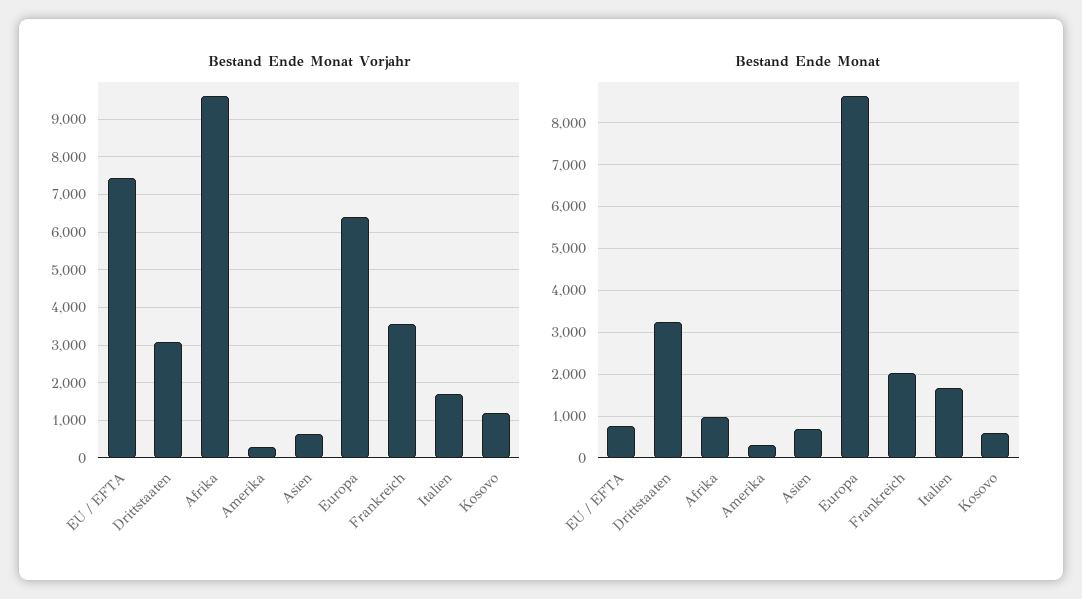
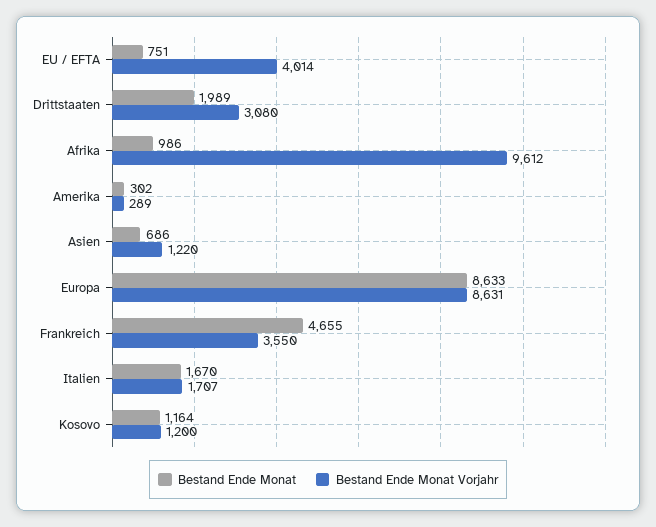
  {
    "Bestand Ende Monat Vorjahr": {
-     "EU / EFTA": 7400,
+     "EU / EFTA": 4014,
      "Drittstaaten": 3080,
      "Afrika": 9612,
      "Amerika": 289,
-     "Asien": 600,
+     "Asien": 1220,
-     "Europa": 6400,
+     "Europa": 8631,
      "Frankreich": 3550,
      "Italien": 1707,
      "Kosovo": 1200
    },
    "Bestand Ende Monat": {
      "EU / EFTA": 751,
-     "Drittstaaten": 3200,
+     "Drittstaaten": 1989,
      "Afrika": 986,
      "Amerika": 302,
      "Asien": 686,
      "Europa": 8633,
-     "Frankreich": 2000,
+     "Frankreich": 4655,
      "Italien": 1670,
-     "Kosovo": 600
+     "Kosovo": 1164
    }
  }

